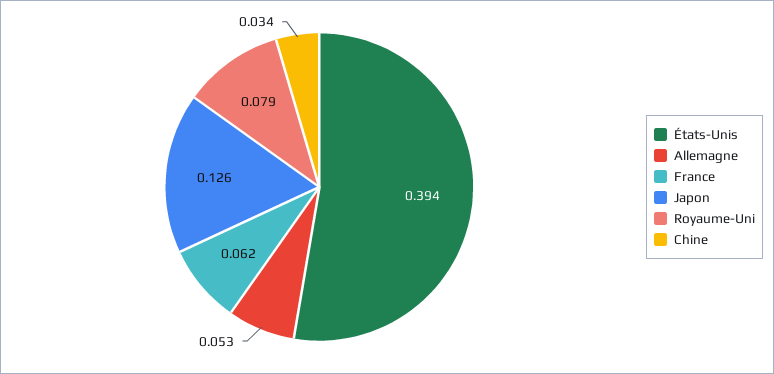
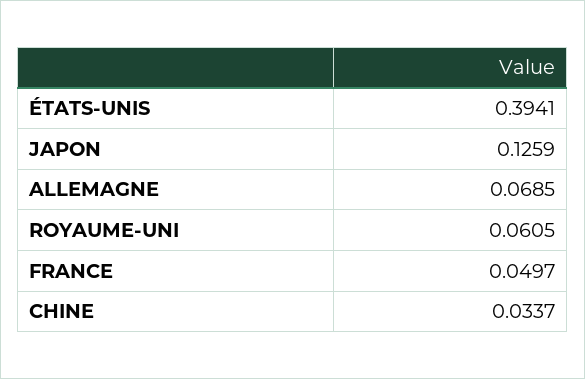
  {
    "États-Unis": 0.3941,
-   "Allemagne": 0.053,
+   "Allemagne": 0.0685,
-   "France": 0.062,
+   "France": 0.0497,
    "Japon": 0.1259,
-   "Royaume-Uni": 0.079,
+   "Royaume-Uni": 0.0605,
    "Chine": 0.0337
  }

